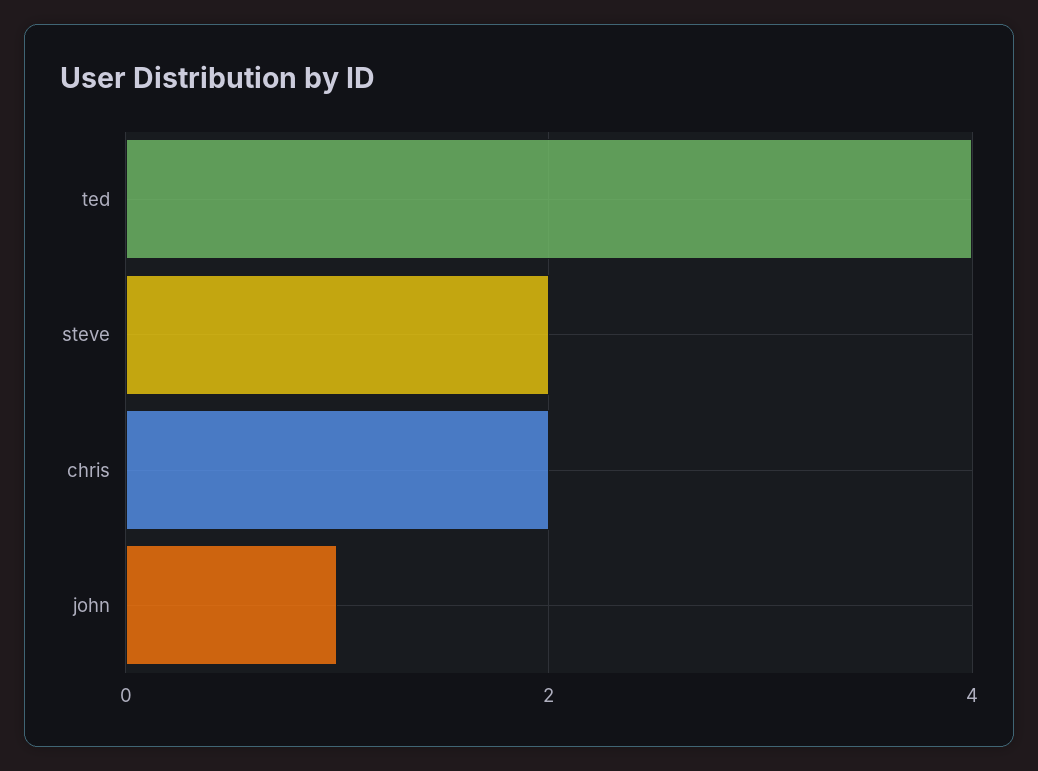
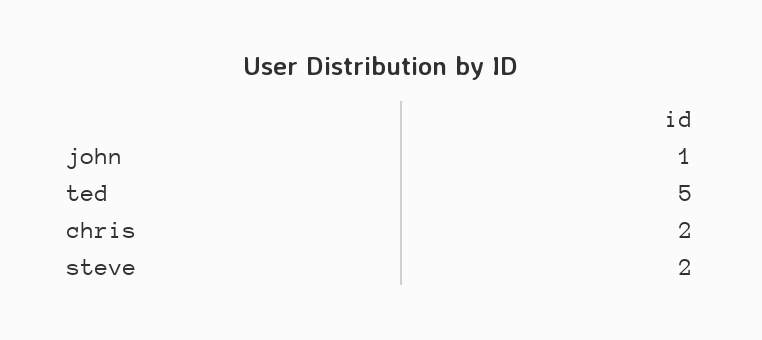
  {
-   "ted": 4,
+   "ted": 5,
    "steve": 2,
    "chris": 2,
    "john": 1
  }

